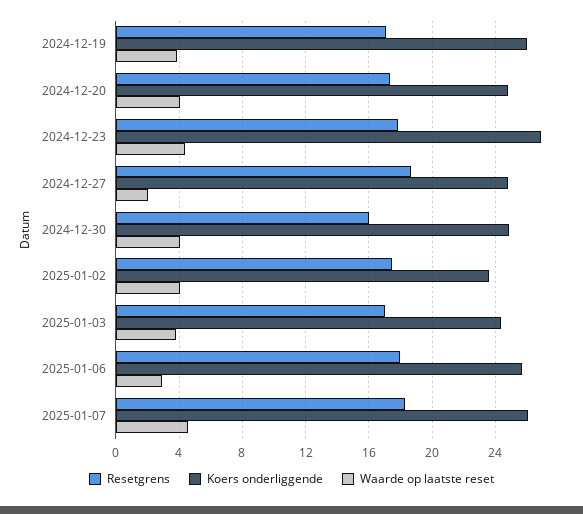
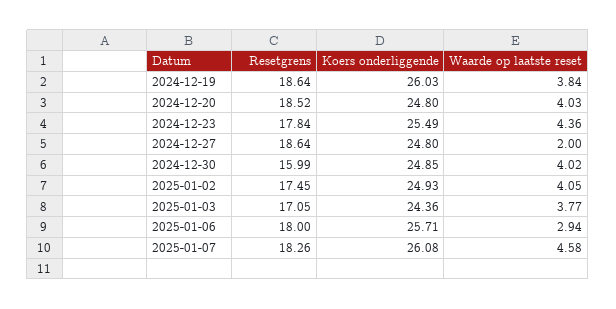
  {
    "Resetgrens": {
-     "2024-12-19": 17,
+     "2024-12-19": 18.64,
-     "2024-12-20": 17.5,
+     "2024-12-20": 18.52,
      "2024-12-23": 17.84,
      "2024-12-27": 18.64,
      "2024-12-30": 15.99,
      "2025-01-02": 17.45,
      "2025-01-03": 17.05,
      "2025-01-06": 18,
      "2025-01-07": 18.26
    },
    "Koers onderliggende": {
      "2024-12-19": 26.03,
      "2024-12-20": 24.8,
-     "2024-12-23": 27,
+     "2024-12-23": 25.49,
      "2024-12-27": 24.8,
      "2024-12-30": 24.85,
-     "2025-01-02": 23.5,
+     "2025-01-02": 24.93,
      "2025-01-03": 24.36,
      "2025-01-06": 25.71,
      "2025-01-07": 26.08
    },
    "Waarde op laatste reset": {
      "2024-12-19": 3.84,
      "2024-12-20": 4.03,
      "2024-12-23": 4.36,
      "2024-12-27": 2,
      "2024-12-30": 4.02,
      "2025-01-02": 4.05,
      "2025-01-03": 3.77,
      "2025-01-06": 2.94,
      "2025-01-07": 4.58
    }
  }

